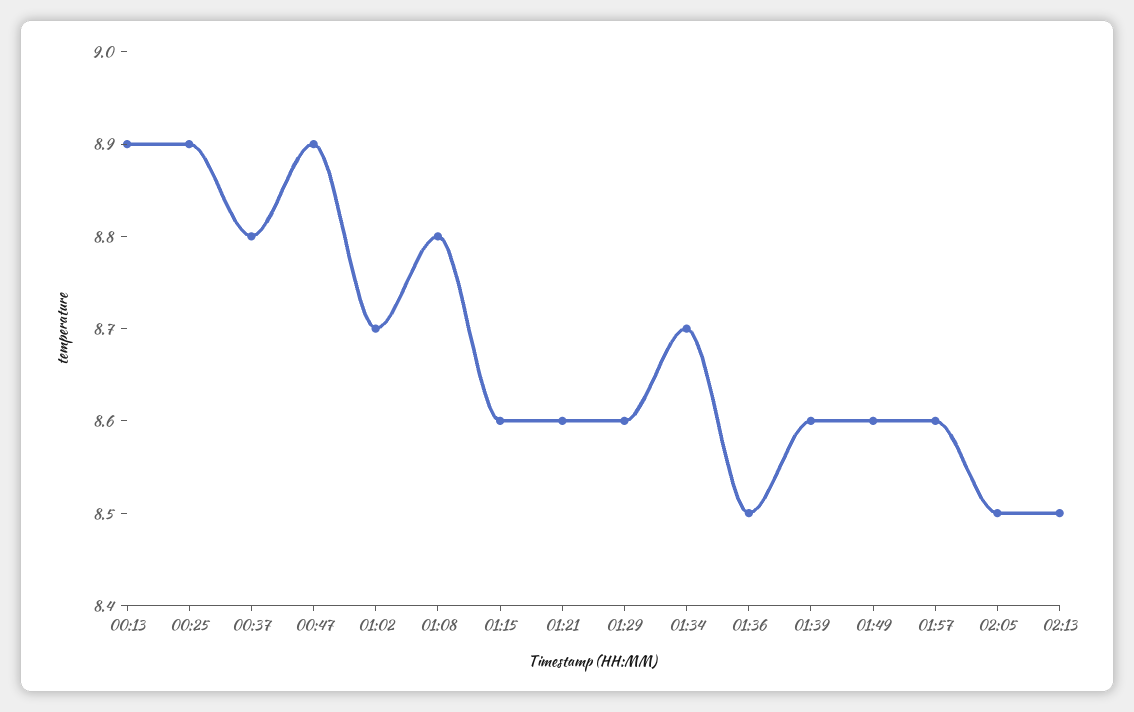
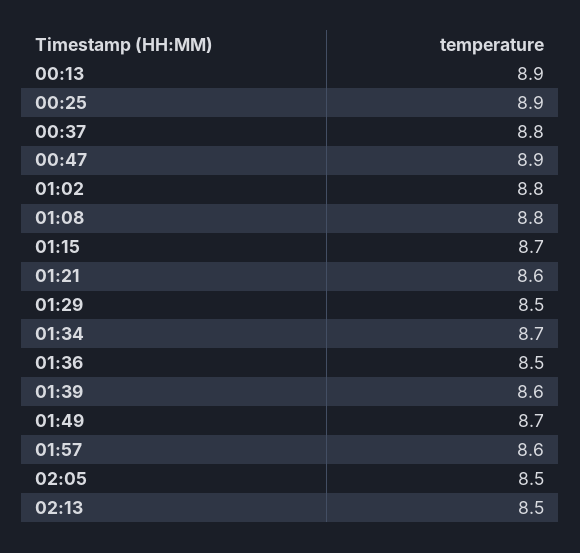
  {
    "00:13": 8.9,
    "00:25": 8.9,
    "00:37": 8.8,
    "00:47": 8.9,
-   "01:02": 8.7,
+   "01:02": 8.8,
    "01:08": 8.8,
-   "01:15": 8.6,
+   "01:15": 8.7,
    "01:21": 8.6,
-   "01:29": 8.6,
+   "01:29": 8.5,
    "01:34": 8.7,
    "01:36": 8.5,
    "01:39": 8.6,
-   "01:49": 8.6,
+   "01:49": 8.7,
    "01:57": 8.6,
    "02:05": 8.5,
    "02:13": 8.5
  }

